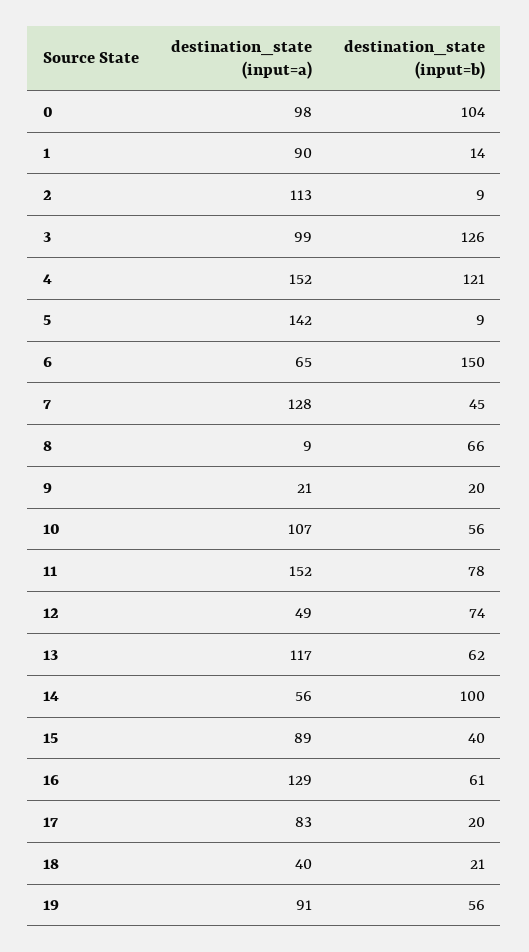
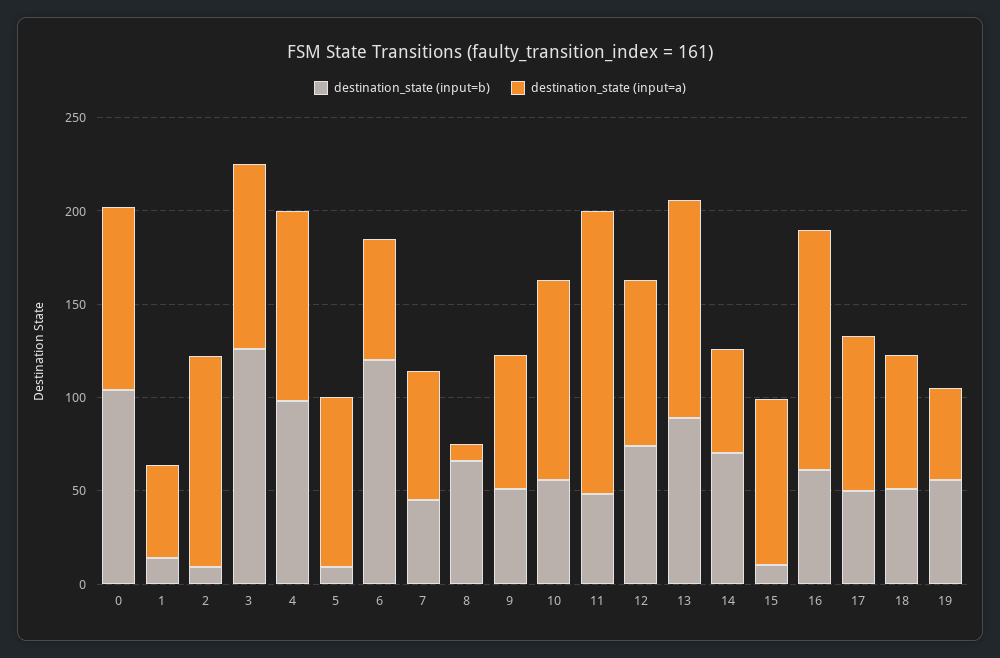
  {
    "destination_state (input=a)": {
      "0": 98,
-     "1": 90,
+     "1": 50,
      "2": 113,
      "3": 99,
-     "4": 152,
+     "4": 100,
-     "5": 142,
+     "5": 90,
      "6": 65,
-     "7": 128,
+     "7": 70,
      "8": 9,
-     "9": 21,
+     "9": 70,
      "10": 107,
      "11": 152,
-     "12": 49,
+     "12": 90,
      "13": 117,
      "14": 56,
      "15": 89,
      "16": 129,
      "17": 83,
-     "18": 40,
+     "18": 70,
-     "19": 91
+     "19": 50
    },
    "destination_state (input=b)": {
      "0": 104,
      "1": 14,
      "2": 9,
      "3": 126,
-     "4": 121,
+     "4": 100,
      "5": 9,
-     "6": 150,
+     "6": 120,
      "7": 45,
      "8": 66,
-     "9": 20,
+     "9": 50,
      "10": 56,
-     "11": 78,
+     "11": 50,
      "12": 74,
-     "13": 62,
+     "13": 90,
-     "14": 100,
+     "14": 70,
-     "15": 40,
+     "15": 10,
      "16": 61,
-     "17": 20,
+     "17": 50,
-     "18": 21,
+     "18": 50,
      "19": 56
    }
  }

